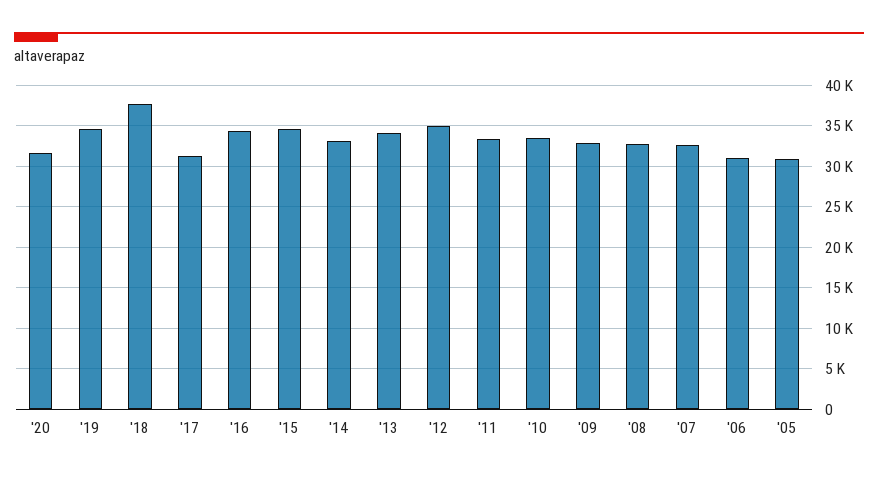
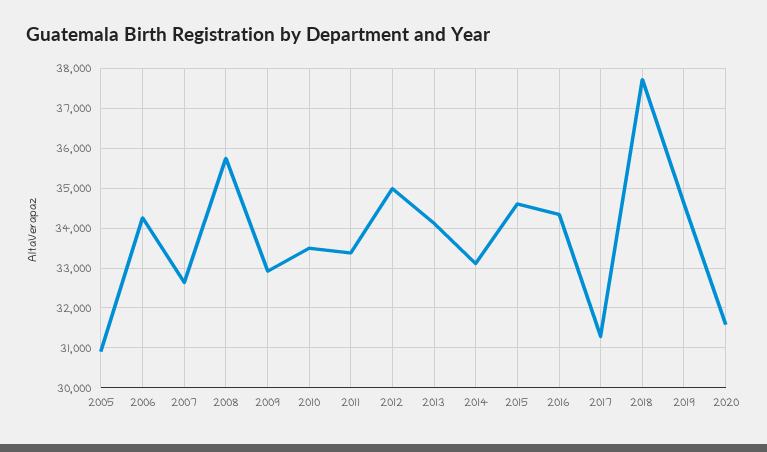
  {
    "'20": 31600,
    "'19": 34600,
    "'18": 37800,
    "'17": 31200,
    "'16": 34400,
    "'15": 34600,
    "'14": 33200,
    "'13": 34200,
    "'12": 35000,
    "'11": 33400,
    "'10": 33600,
    "'09": 33000,
-   "'08": 33000,
+   "'08": 35800,
    "'07": 32600,
-   "'06": 31000,
+   "'06": 34200,
    "'05": 31000
  }

